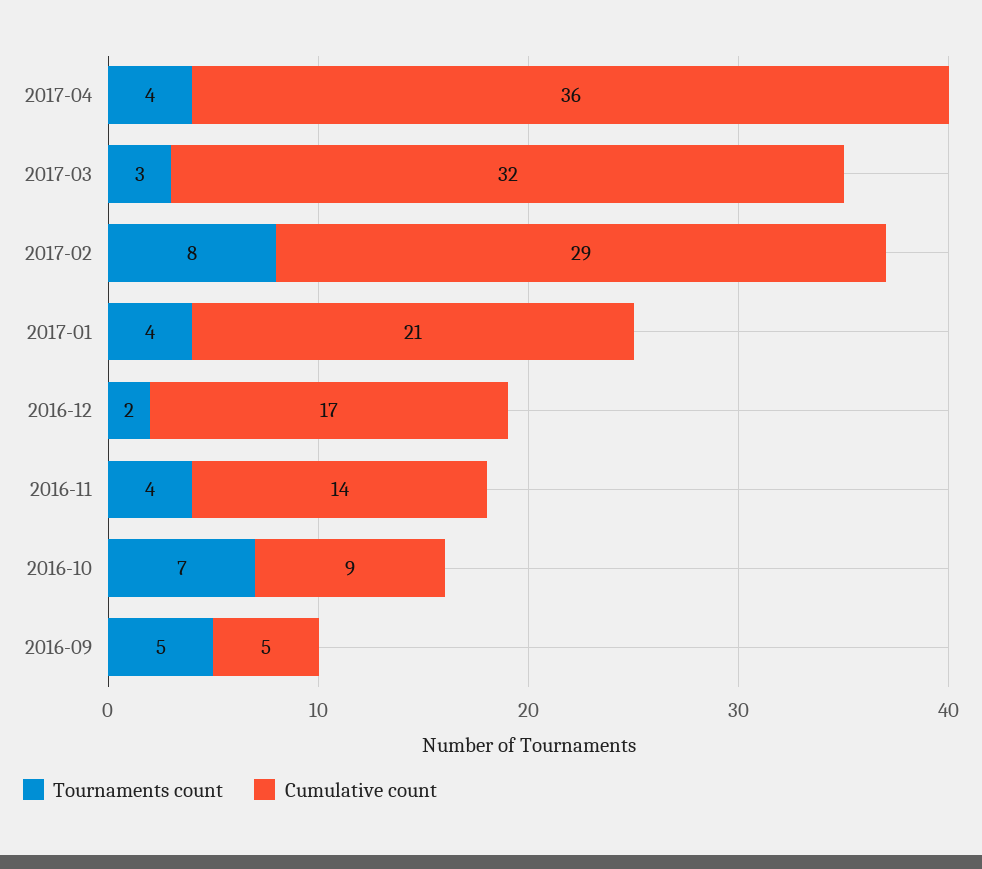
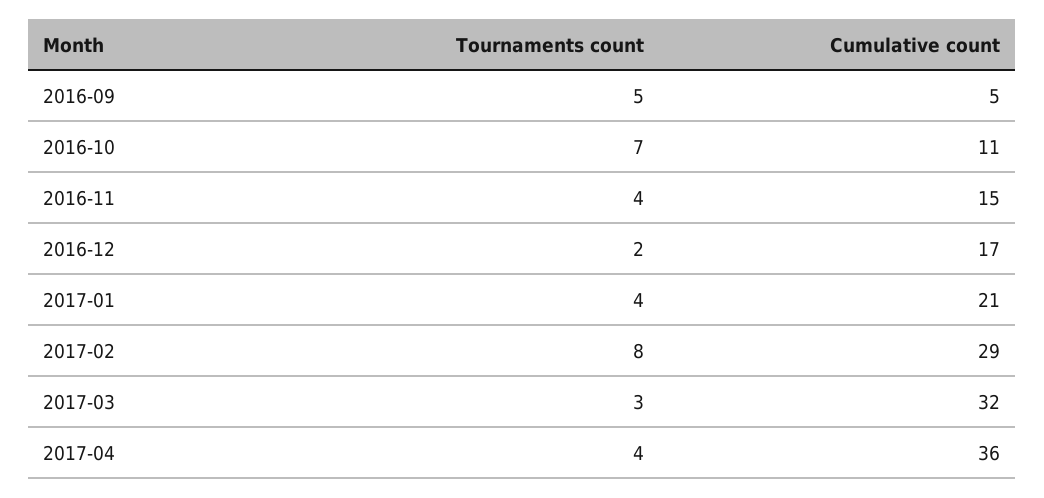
  {
    "Tournaments count": {
      "2017-04": 4,
      "2017-03": 3,
      "2017-02": 8,
      "2017-01": 4,
      "2016-12": 2,
      "2016-11": 4,
      "2016-10": 7,
      "2016-09": 5
    },
    "Cumulative count": {
      "2017-04": 36,
      "2017-03": 32,
      "2017-02": 29,
      "2017-01": 21,
      "2016-12": 17,
-     "2016-11": 14,
+     "2016-11": 15,
-     "2016-10": 9,
+     "2016-10": 11,
      "2016-09": 5
    }
  }

